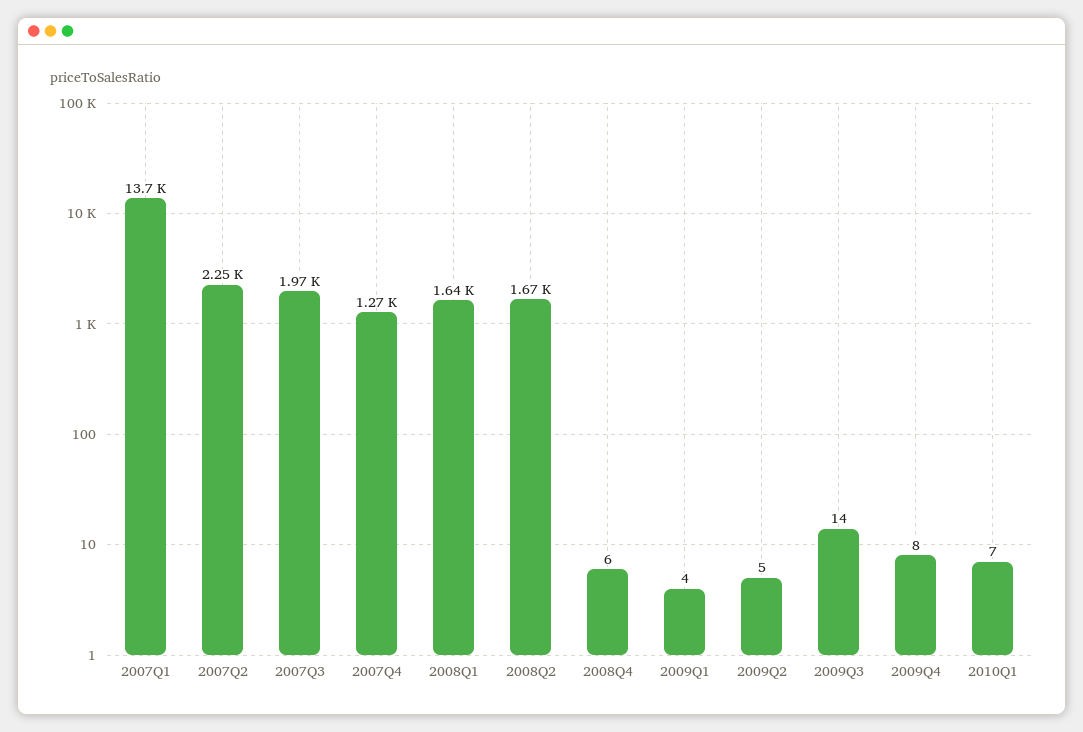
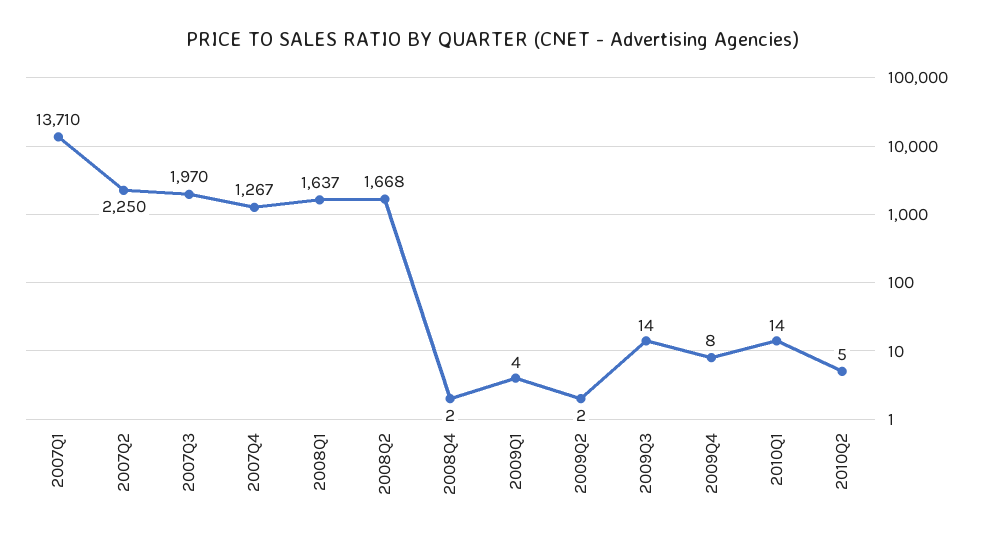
  {
    "2007Q1": 13710,
    "2007Q2": 2250,
    "2007Q3": 1970,
    "2007Q4": 1267,
    "2008Q1": 1637,
    "2008Q2": 1668,
-   "2008Q4": 6,
+   "2008Q4": 2,
    "2009Q1": 4,
-   "2009Q2": 5,
+   "2009Q2": 2,
    "2009Q3": 14,
    "2009Q4": 8,
-   "2010Q1": 7
+   "2010Q1": 14,
+   "2010Q2": 5
  }

